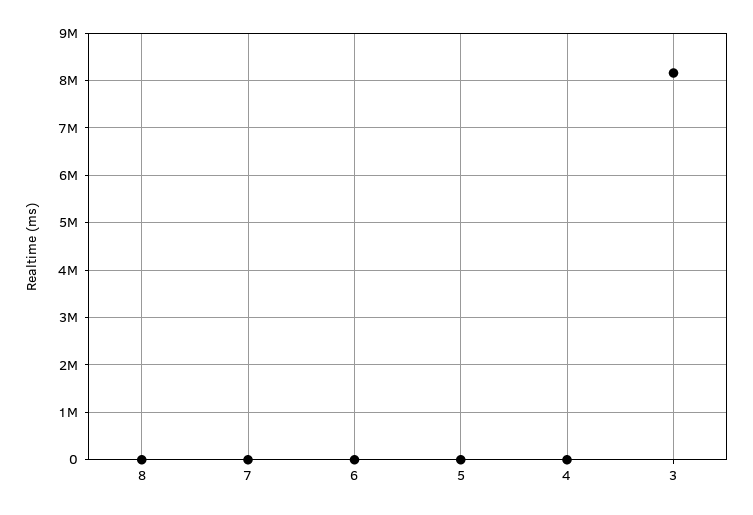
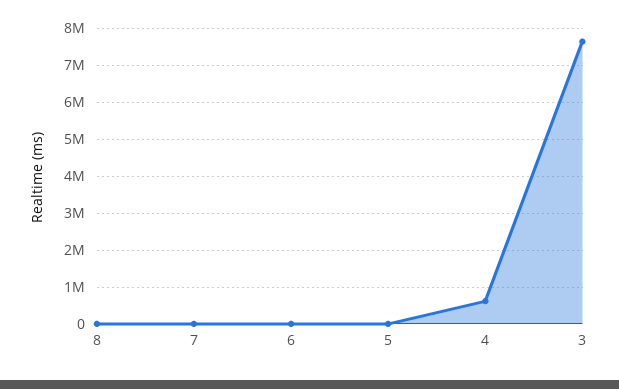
  {
    "8": 0,
    "7": 0,
    "6": 0,
    "5": 0,
-   "4": 0,
+   "4": 600000,
-   "3": 8200000
+   "3": 7600000
  }

